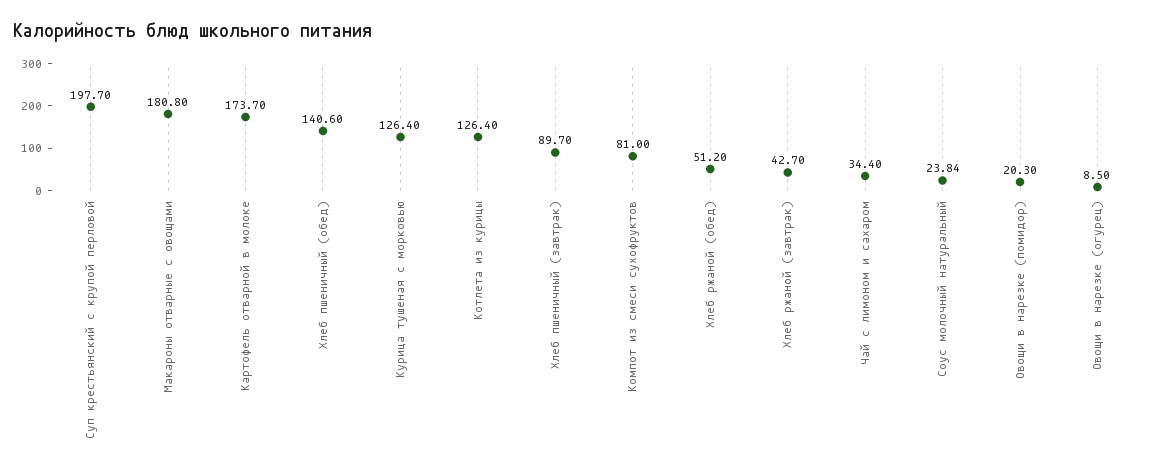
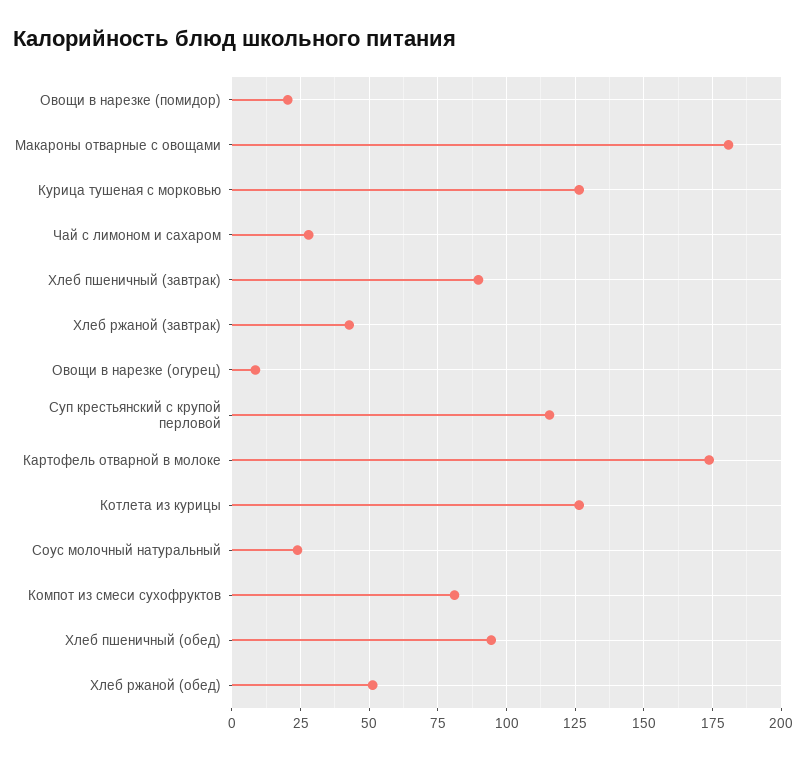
  {
-   "Суп крестьянский с крупой перловой": 197.7,
+   "Суп крестьянский с крупой перловой": 115,
    "Макароны отварные с овощами": 180.8,
    "Картофель отварной в молоке": 173.7,
-   "Хлеб пшеничный (обед)": 140.6,
+   "Хлеб пшеничный (обед)": 95,
    "Курица тушеная с морковью": 126.4,
    "Котлета из курицы": 126.4,
    "Хлеб пшеничный (завтрак)": 89.7,
    "Компот из смеси сухофруктов": 81,
    "Хлеб ржаной (обед)": 51.2,
    "Хлеб ржаной (завтрак)": 42.7,
-   "Чай с лимоном и сахаром": 34.4,
+   "Чай с лимоном и сахаром": 27.5,
    "Соус молочный натуральный": 23.84,
    "Овощи в нарезке (помидор)": 20.3,
    "Овощи в нарезке (огурец)": 8.5
  }

